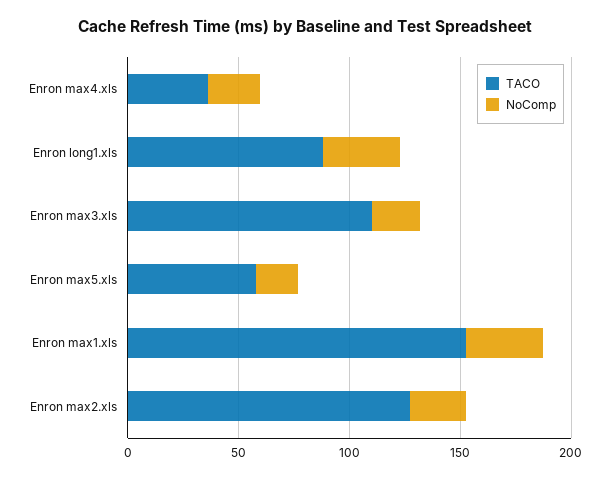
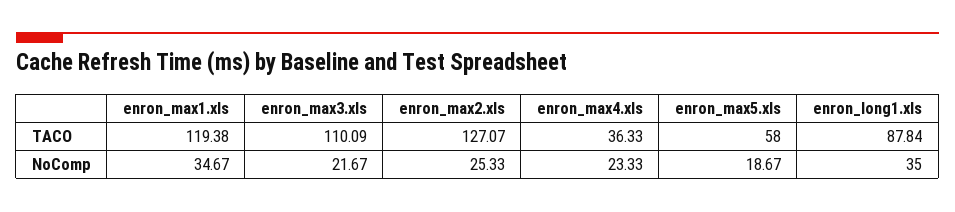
  {
    "TACO": {
      "Enron max4.xls": 36.33,
      "Enron long1.xls": 87.84,
      "Enron max3.xls": 110.09,
      "Enron max5.xls": 58,
-     "Enron max1.xls": 150,
+     "Enron max1.xls": 119.38,
      "Enron max2.xls": 127.07
    },
    "NoComp": {
      "Enron max4.xls": 23.33,
      "Enron long1.xls": 35,
      "Enron max3.xls": 21.67,
      "Enron max5.xls": 18.67,
      "Enron max1.xls": 34.67,
      "Enron max2.xls": 25.33
    }
  }

